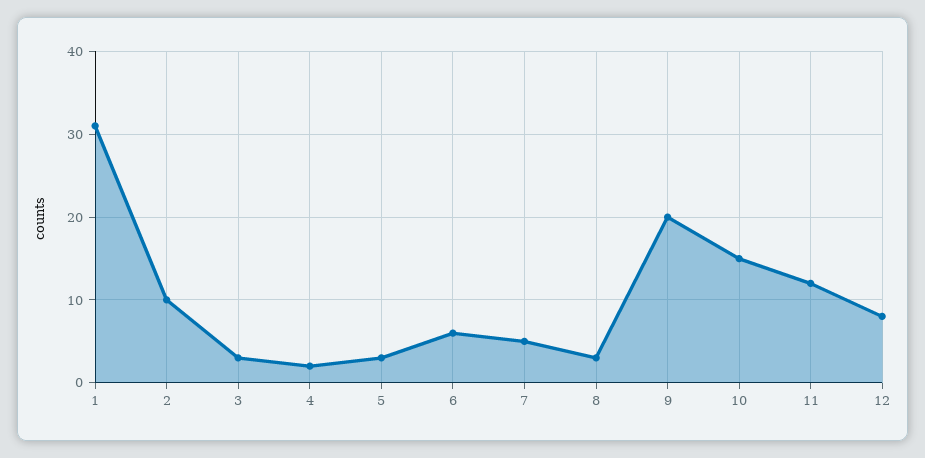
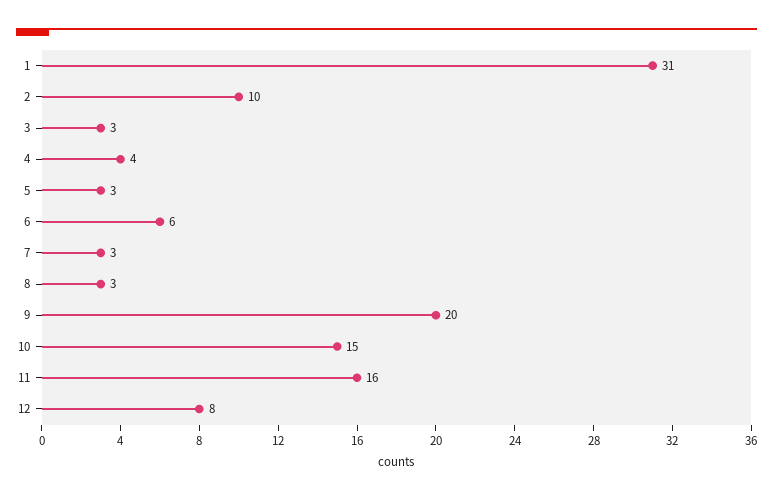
  {
    "1": 31,
    "2": 10,
    "3": 3,
-   "4": 2,
+   "4": 4,
    "5": 3,
    "6": 6,
-   "7": 5,
+   "7": 3,
    "8": 3,
    "9": 20,
    "10": 15,
-   "11": 12,
+   "11": 16,
    "12": 8
  }

